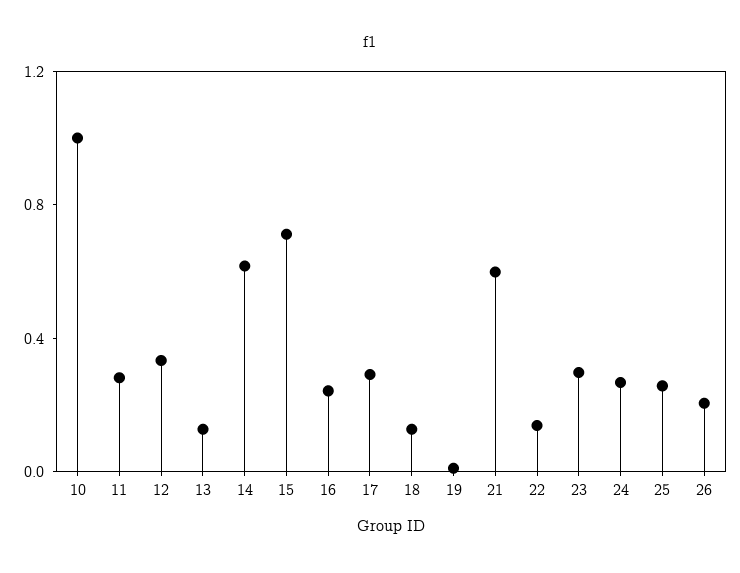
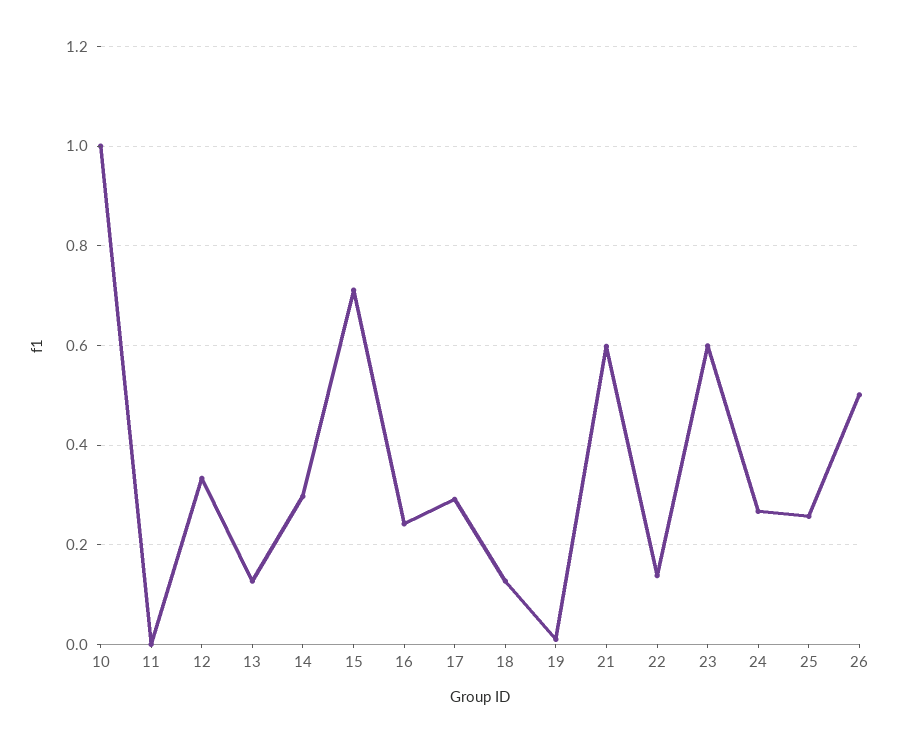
  {
    "10": 1,
-   "11": 0.3,
+   "11": 0,
    "12": 0.34,
    "13": 0.12,
-   "14": 0.6,
+   "14": 0.3,
    "15": 0.72,
    "16": 0.24,
    "17": 0.3,
    "18": 0.12,
    "19": 0.02,
    "21": 0.6,
    "22": 0.14,
-   "23": 0.3,
+   "23": 0.6,
    "24": 0.26,
    "25": 0.26,
-   "26": 0.2
+   "26": 0.5
  }

